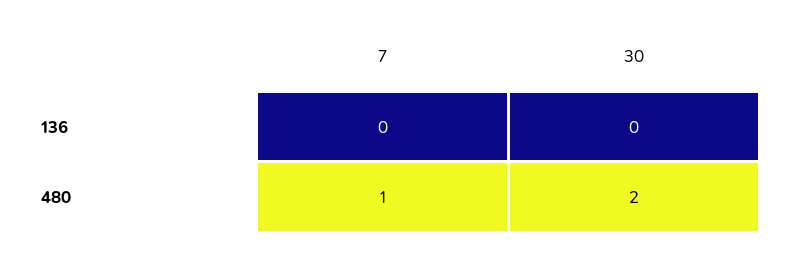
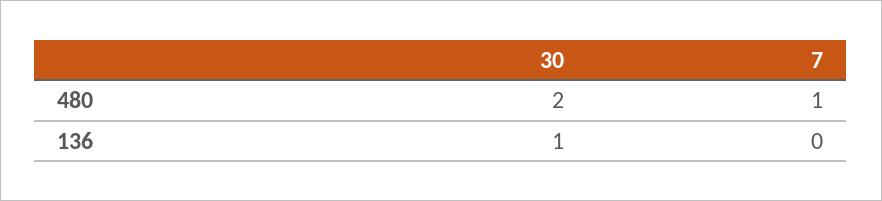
  {
    "7": {
      "136": 0,
      "480": 1
    },
    "30": {
-     "136": 0,
+     "136": 1,
      "480": 2
    }
  }

